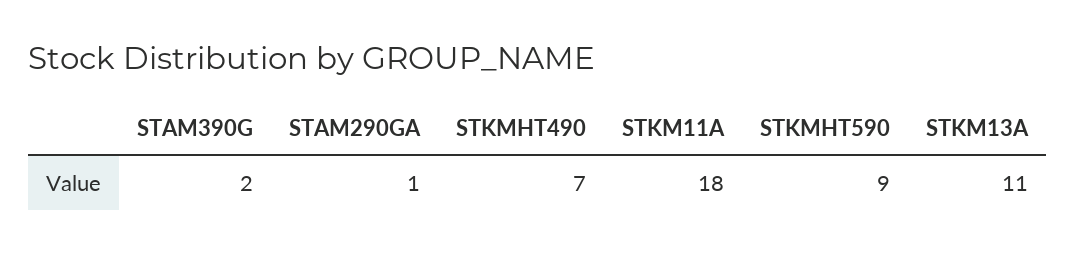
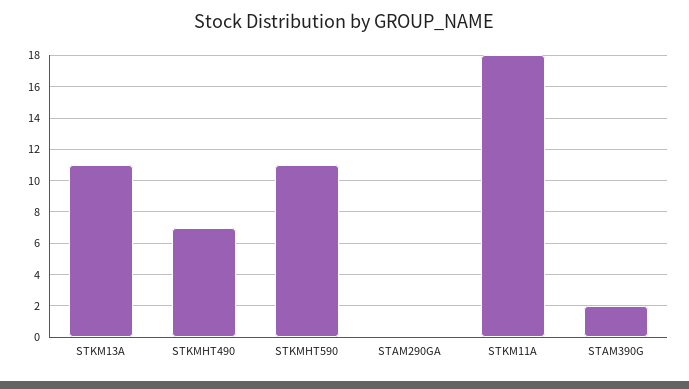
  {
    "STAM390G": 2,
-   "STAM290GA": 1,
+   "STAM290GA": 0,
    "STKMHT490": 7,
    "STKM11A": 18,
-   "STKMHT590": 9,
+   "STKMHT590": 11,
    "STKM13A": 11
  }

